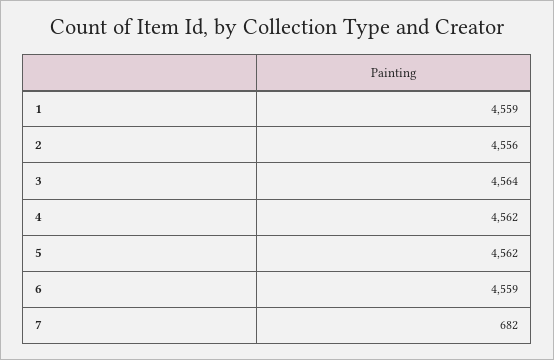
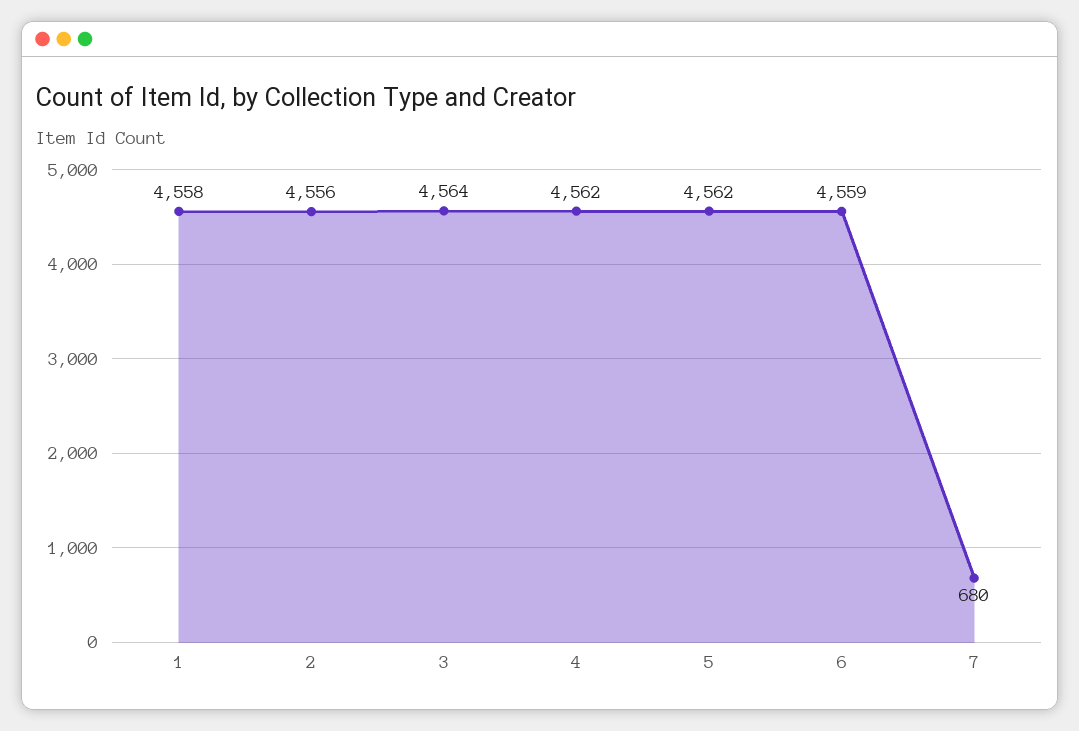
  {
-   "1": 4559,
+   "1": 4558,
    "2": 4556,
    "3": 4564,
    "4": 4562,
    "5": 4562,
    "6": 4559,
-   "7": 682
+   "7": 680
  }

